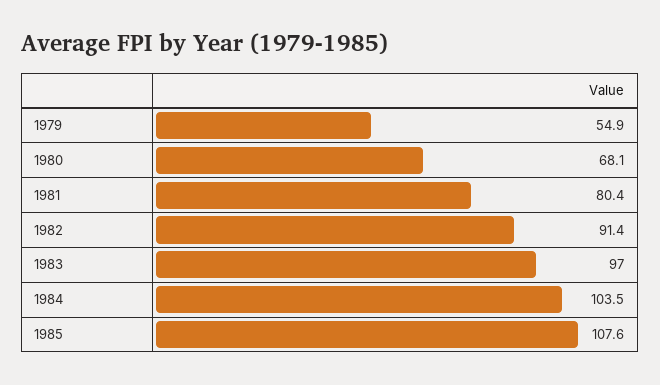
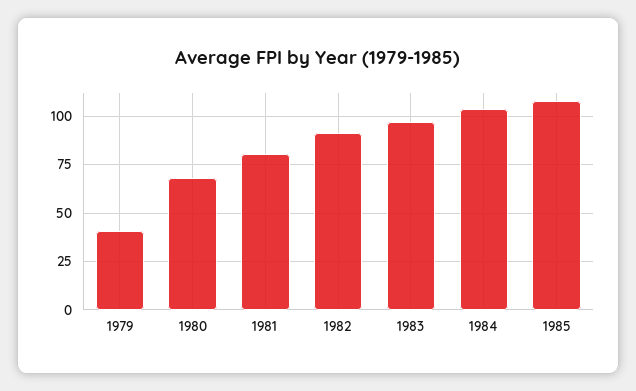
  {
-   "1979": 54.9,
+   "1979": 40,
    "1980": 68.1,
    "1981": 80.4,
    "1982": 91.4,
    "1983": 97,
    "1984": 103.5,
    "1985": 107.6
  }

